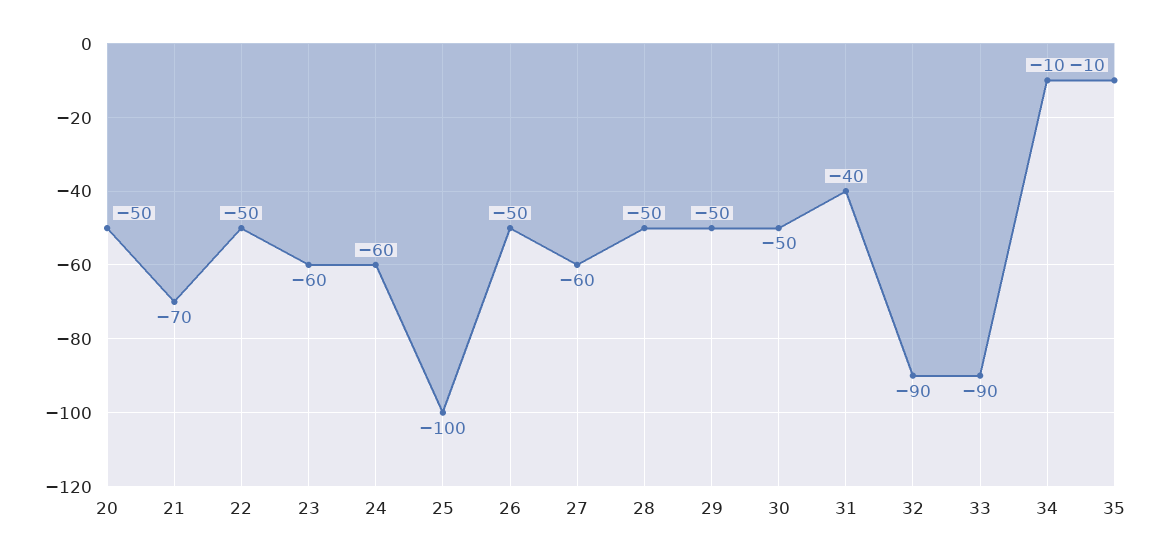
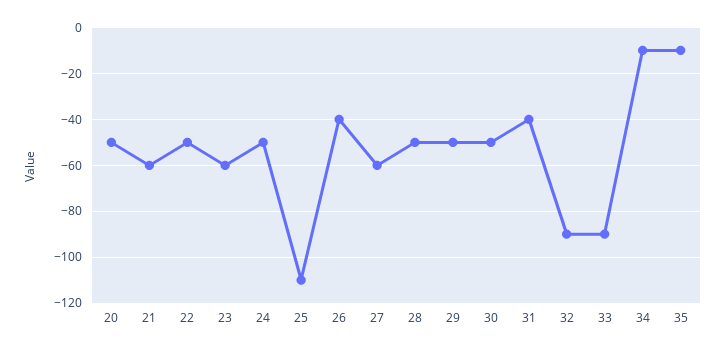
  {
    "20": -50,
-   "21": -70,
+   "21": -60,
    "22": -50,
    "23": -60,
-   "24": -60,
+   "24": -50,
-   "25": -100,
+   "25": -110,
-   "26": -50,
+   "26": -40,
    "27": -60,
    "28": -50,
    "29": -50,
    "30": -50,
    "31": -40,
    "32": -90,
    "33": -90,
    "34": -10,
    "35": -10
  }

